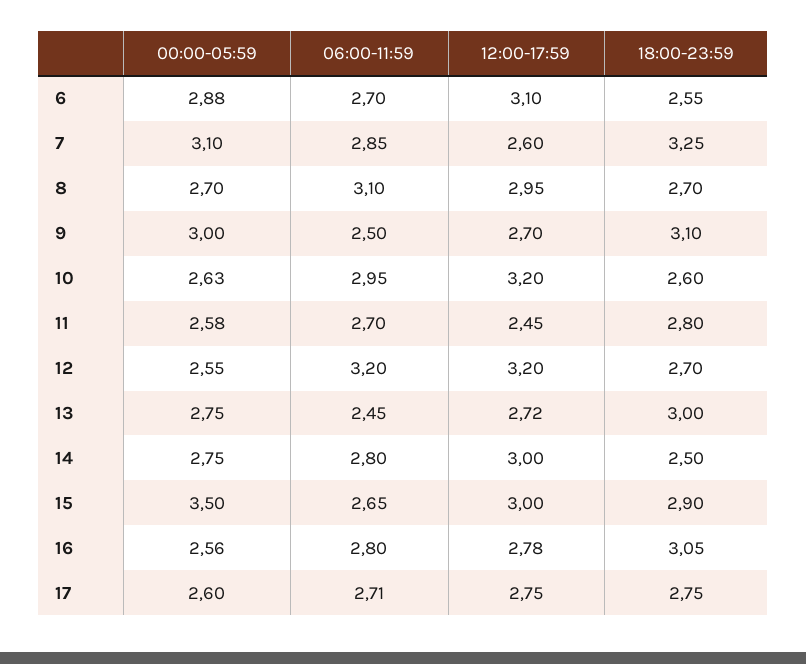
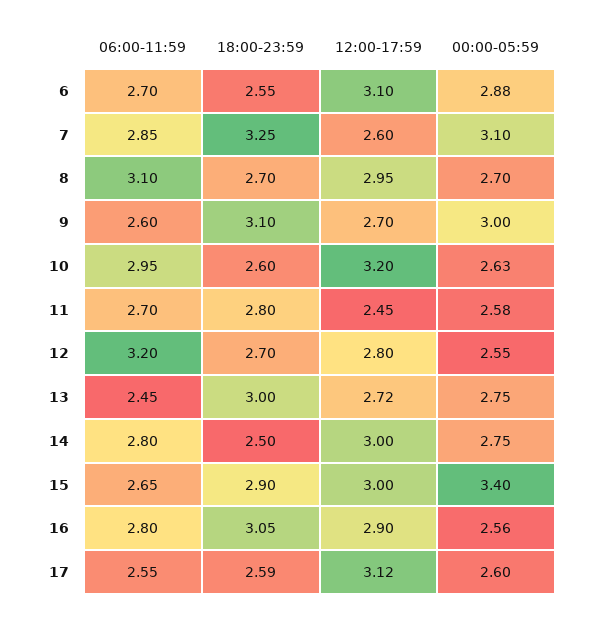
  {
    "00:00-05:59": {
      "6": 2.88,
      "7": 3.1,
      "8": 2.7,
      "9": 3,
      "10": 2.63,
      "11": 2.58,
      "12": 2.55,
      "13": 2.75,
      "14": 2.75,
-     "15": 3.5,
+     "15": 3.4,
      "16": 2.56,
      "17": 2.6
    },
    "06:00-11:59": {
      "6": 2.7,
      "7": 2.85,
      "8": 3.1,
-     "9": 2.5,
+     "9": 2.6,
      "10": 2.95,
      "11": 2.7,
      "12": 3.2,
      "13": 2.45,
      "14": 2.8,
      "15": 2.65,
      "16": 2.8,
-     "17": 2.71
+     "17": 2.55
    },
    "12:00-17:59": {
      "6": 3.1,
      "7": 2.6,
      "8": 2.95,
      "9": 2.7,
      "10": 3.2,
      "11": 2.45,
-     "12": 3.2,
+     "12": 2.8,
      "13": 2.72,
      "14": 3,
      "15": 3,
-     "16": 2.78,
+     "16": 2.9,
-     "17": 2.75
+     "17": 3.12
    },
    "18:00-23:59": {
      "6": 2.55,
      "7": 3.25,
      "8": 2.7,
      "9": 3.1,
      "10": 2.6,
      "11": 2.8,
      "12": 2.7,
      "13": 3,
      "14": 2.5,
      "15": 2.9,
      "16": 3.05,
-     "17": 2.75
+     "17": 2.59
    }
  }

